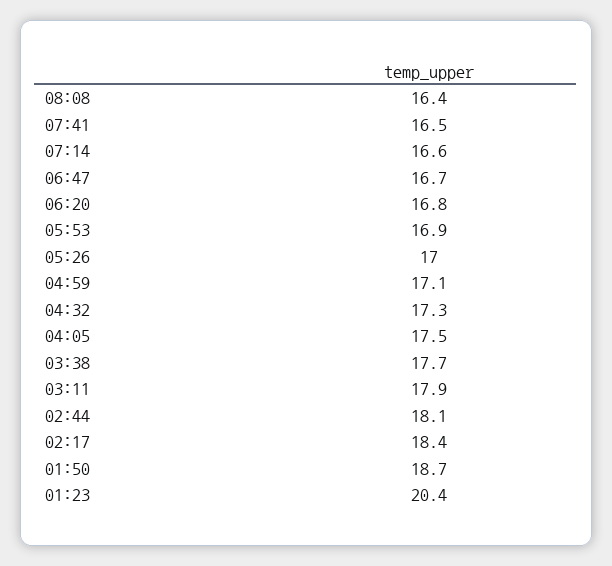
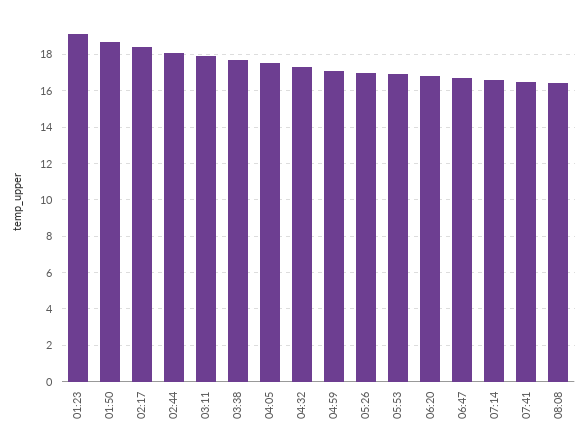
  {
    "08:08": 16.4,
    "07:41": 16.5,
    "07:14": 16.6,
    "06:47": 16.7,
    "06:20": 16.8,
    "05:53": 16.9,
    "05:26": 17,
    "04:59": 17.1,
    "04:32": 17.3,
    "04:05": 17.5,
    "03:38": 17.7,
    "03:11": 17.9,
    "02:44": 18.1,
    "02:17": 18.4,
    "01:50": 18.7,
-   "01:23": 20.4
+   "01:23": 19
  }

